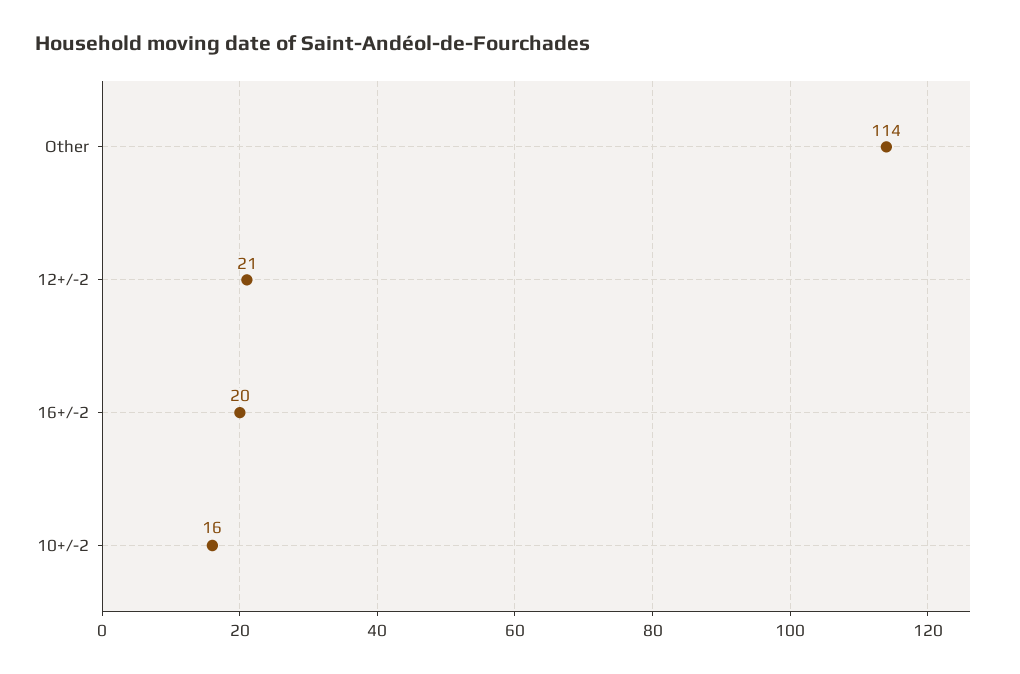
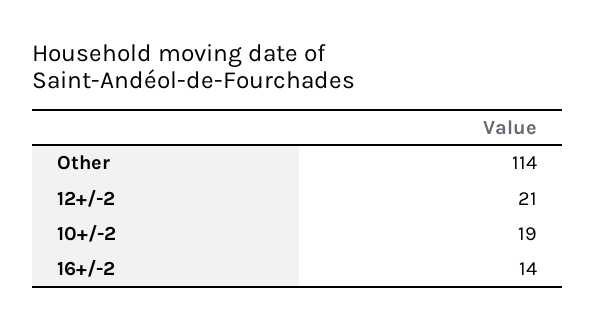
  {
    "Other": 114,
    "12+/-2": 21,
-   "16+/-2": 20,
+   "16+/-2": 14,
-   "10+/-2": 16
+   "10+/-2": 19
  }

